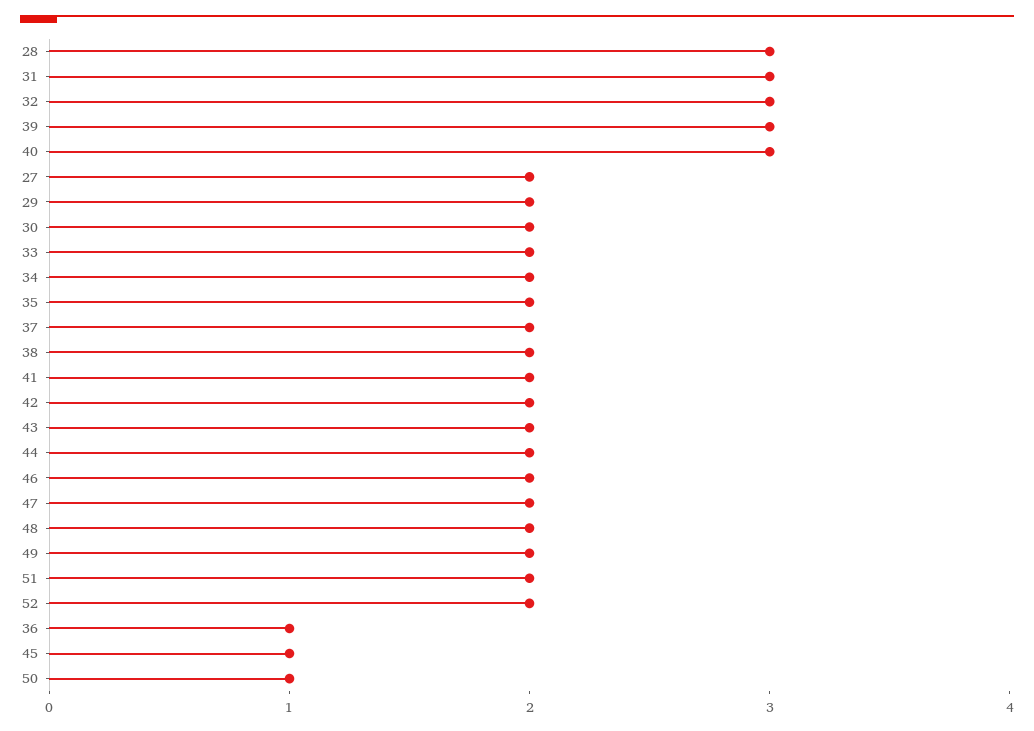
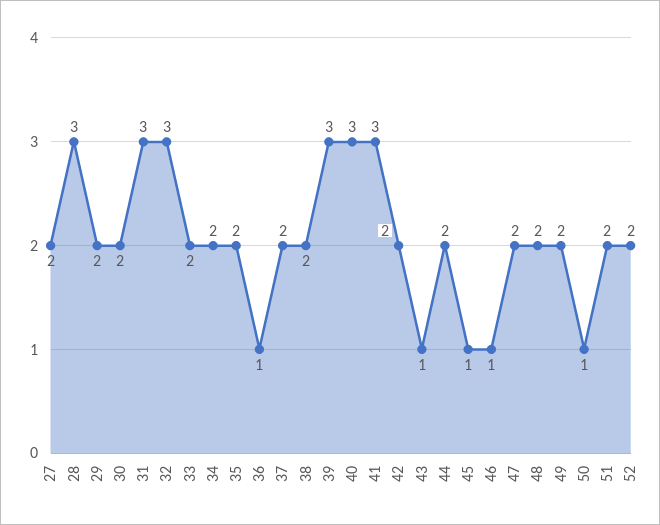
  {
    "28": 3,
    "31": 3,
    "32": 3,
    "39": 3,
    "40": 3,
    "27": 2,
    "29": 2,
    "30": 2,
    "33": 2,
    "34": 2,
    "35": 2,
    "37": 2,
    "38": 2,
-   "41": 2,
+   "41": 3,
    "42": 2,
-   "43": 2,
+   "43": 1,
    "44": 2,
-   "46": 2,
+   "46": 1,
    "47": 2,
    "48": 2,
    "49": 2,
    "51": 2,
    "52": 2,
    "36": 1,
    "45": 1,
    "50": 1
  }

